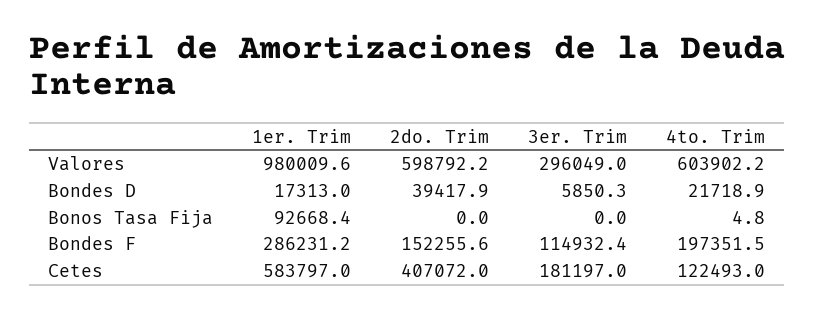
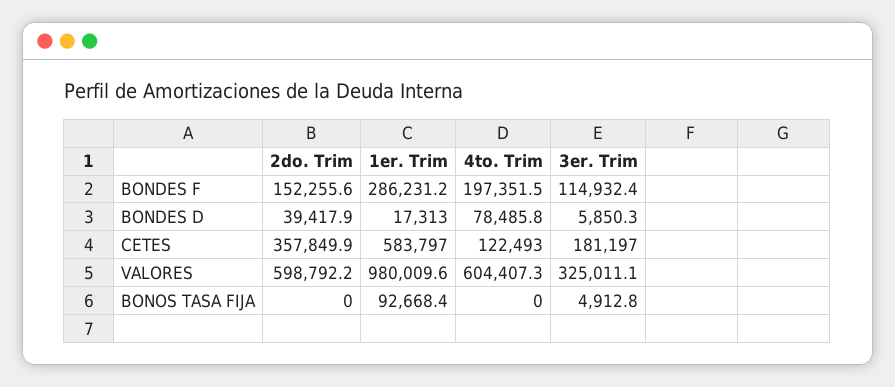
  {
    "1er. Trim": {
      "Valores": 980009.6,
      "Bondes D": 17313,
      "Bonos Tasa Fija": 92668.4,
      "Bondes F": 286231.2,
      "Cetes": 583797
    },
    "2do. Trim": {
      "Valores": 598792.2,
      "Bondes D": 39417.9,
      "Bonos Tasa Fija": 0,
      "Bondes F": 152255.6,
-     "Cetes": 407072
+     "Cetes": 357849.9
    },
    "3er. Trim": {
-     "Valores": 296049,
+     "Valores": 325011.1,
      "Bondes D": 5850.3,
-     "Bonos Tasa Fija": 0,
+     "Bonos Tasa Fija": 4912.8,
      "Bondes F": 114932.4,
      "Cetes": 181197
    },
    "4to. Trim": {
-     "Valores": 603902.2,
+     "Valores": 604407.3,
-     "Bondes D": 21718.9,
+     "Bondes D": 78485.8,
-     "Bonos Tasa Fija": 4.8,
+     "Bonos Tasa Fija": 0,
      "Bondes F": 197351.5,
      "Cetes": 122493
    }
  }

